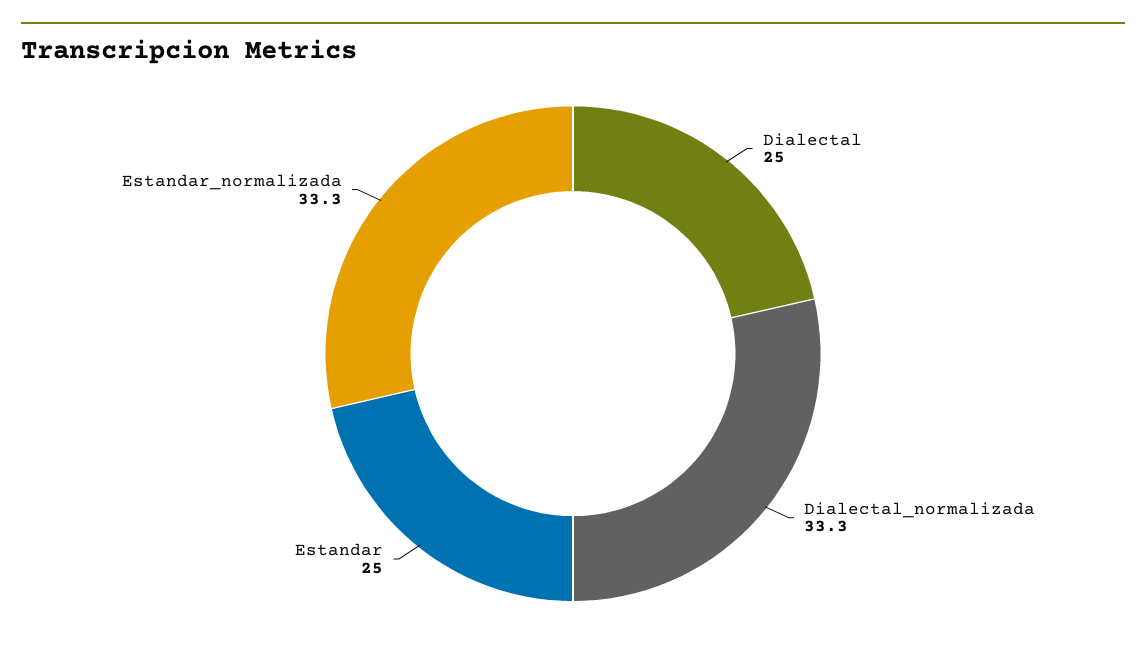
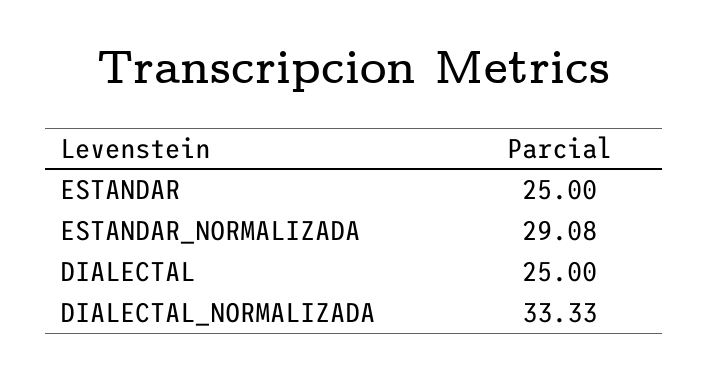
  {
    "Dialectal": 25,
    "Dialectal_normalizada": 33.33,
    "Estandar": 25,
-   "Estandar_normalizada": 33.3
+   "Estandar_normalizada": 29.08
  }

